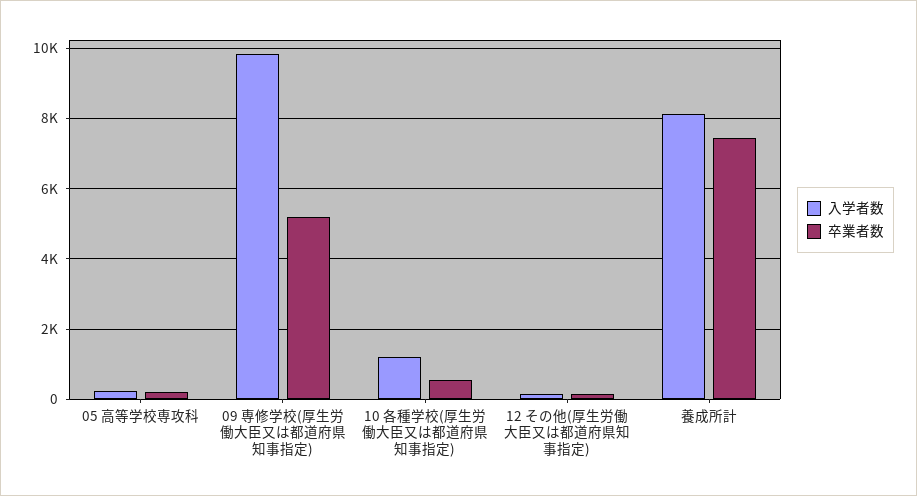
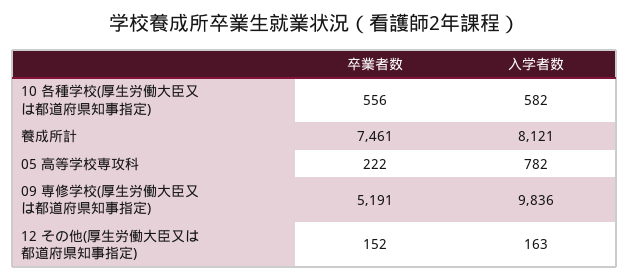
  {
    "入学者数": {
-     "05 高等学校専攻科": 200,
+     "05 高等学校専攻科": 782,
      "09 専修学校(厚生労働大臣又は都道府県知事指定)": 9836,
-     "10 各種学校(厚生労働大臣又は都道府県知事指定)": 1200,
+     "10 各種学校(厚生労働大臣又は都道府県知事指定)": 582,
      "12 その他(厚生労働大臣又は都道府県知事指定)": 163,
      "養成所計": 8121
    },
    "卒業者数": {
      "05 高等学校専攻科": 222,
      "09 専修学校(厚生労働大臣又は都道府県知事指定)": 5191,
      "10 各種学校(厚生労働大臣又は都道府県知事指定)": 556,
      "12 その他(厚生労働大臣又は都道府県知事指定)": 152,
      "養成所計": 7461
    }
  }

